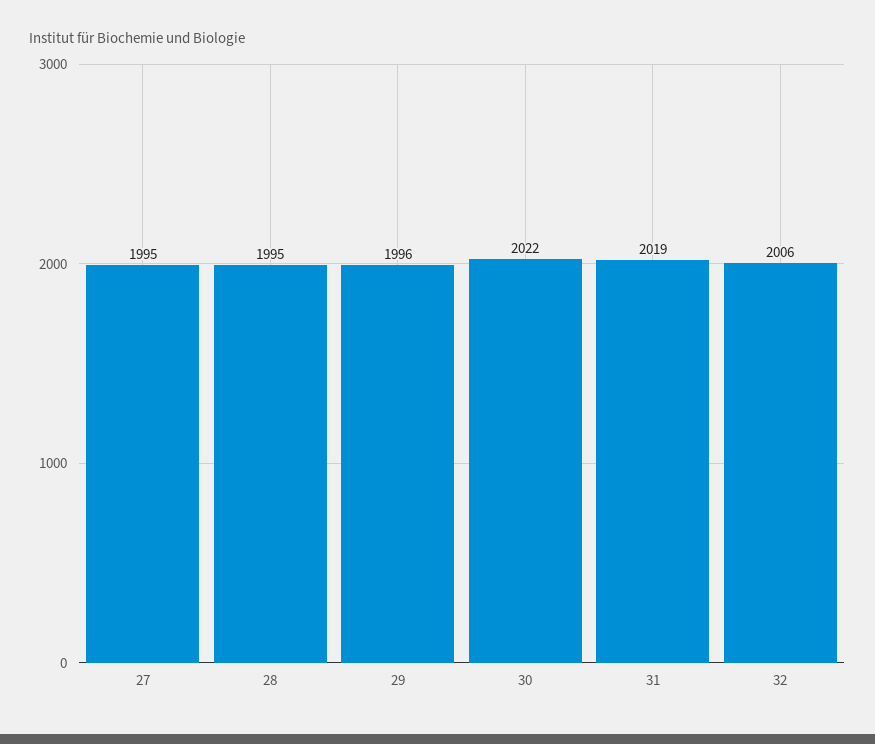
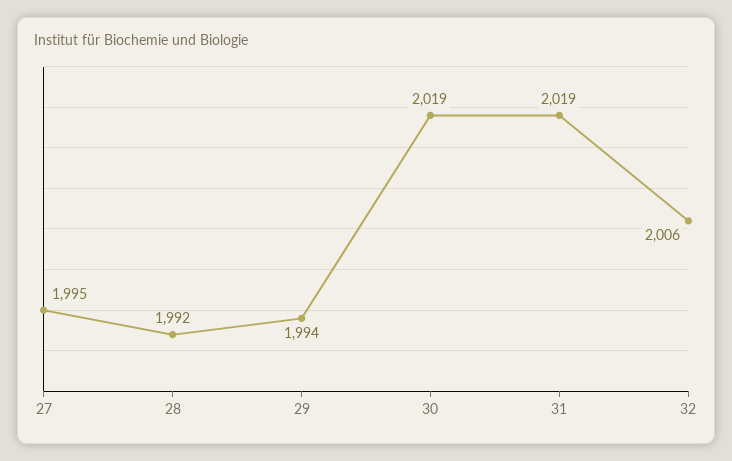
  {
    "27": 1995,
-   "28": 1995,
+   "28": 1992,
-   "29": 1996,
+   "29": 1994,
-   "30": 2022,
+   "30": 2019,
    "31": 2019,
    "32": 2006
  }

